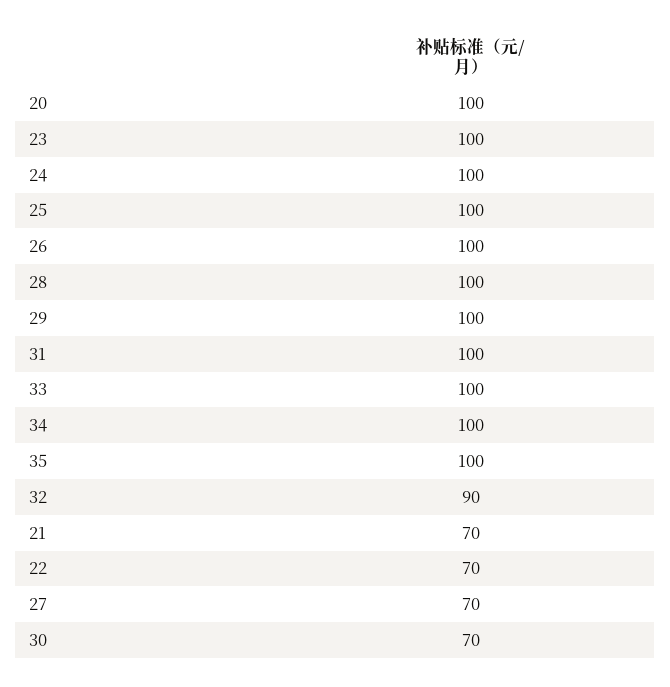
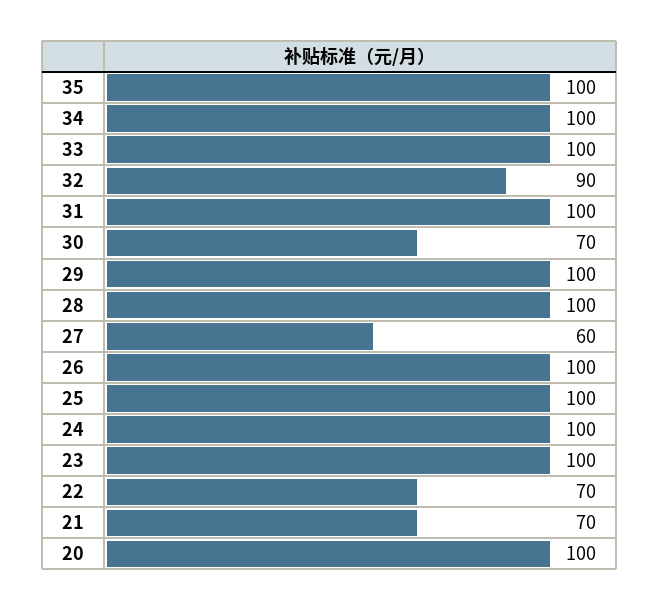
  {
    "20": 100,
    "23": 100,
    "24": 100,
    "25": 100,
    "26": 100,
    "28": 100,
    "29": 100,
    "31": 100,
    "33": 100,
    "34": 100,
    "35": 100,
    "32": 90,
    "21": 70,
    "22": 70,
-   "27": 70,
+   "27": 60,
    "30": 70
  }

